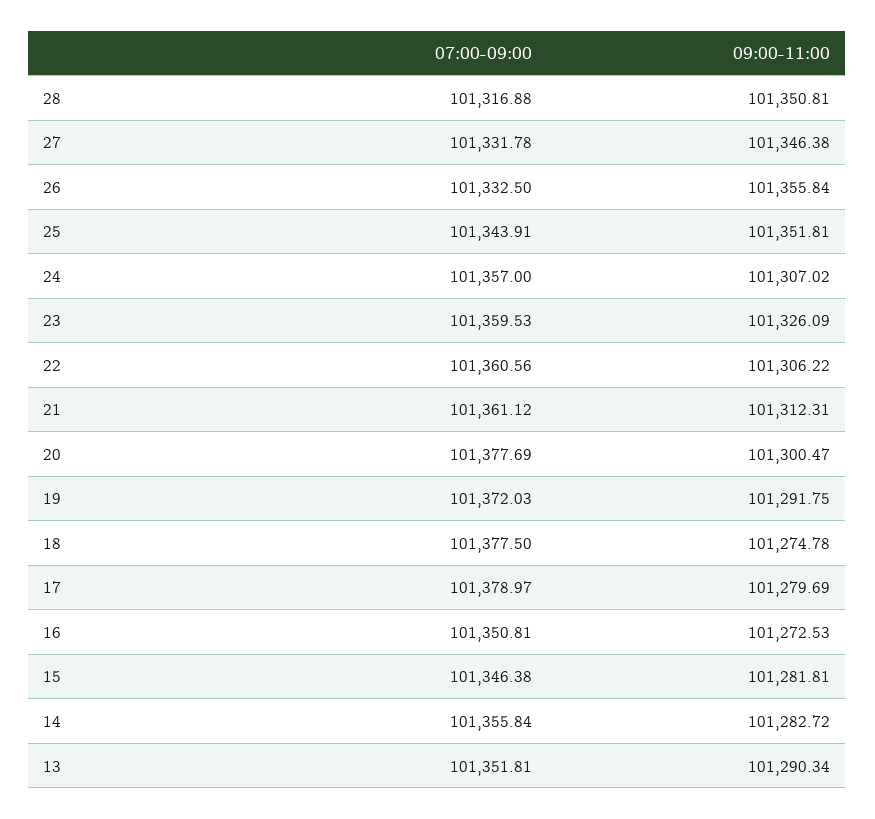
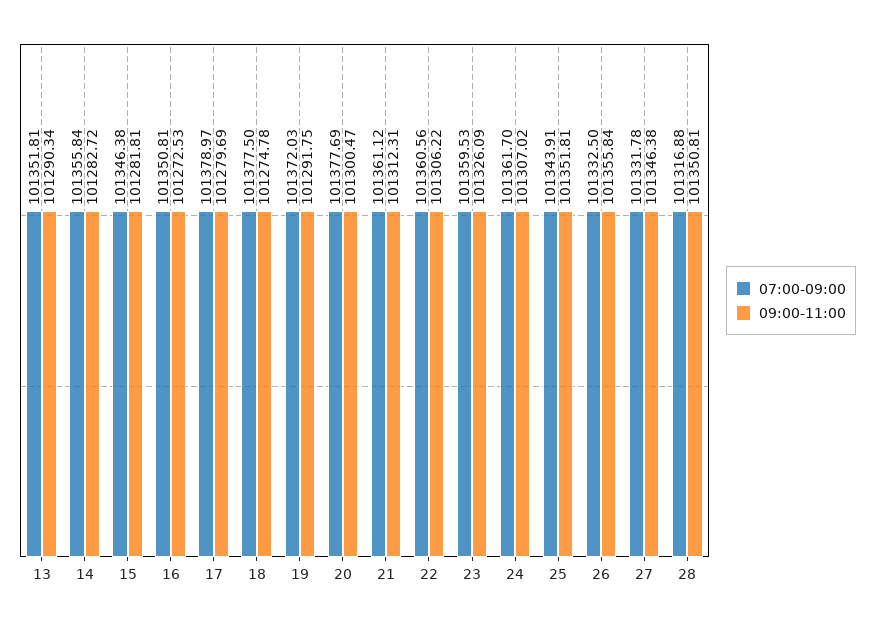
  {
    "07:00-09:00": {
      "28": 101316.88,
      "27": 101331.78,
      "26": 101332.5,
      "25": 101343.91,
-     "24": 101357,
+     "24": 101361.7,
      "23": 101359.53,
      "22": 101360.56,
      "21": 101361.12,
      "20": 101377.69,
      "19": 101372.03,
      "18": 101377.5,
      "17": 101378.97,
      "16": 101350.81,
      "15": 101346.38,
      "14": 101355.84,
      "13": 101351.81
    },
    "09:00-11:00": {
      "28": 101350.81,
      "27": 101346.38,
      "26": 101355.84,
      "25": 101351.81,
      "24": 101307.02,
      "23": 101326.09,
      "22": 101306.22,
      "21": 101312.31,
      "20": 101300.47,
      "19": 101291.75,
      "18": 101274.78,
      "17": 101279.69,
      "16": 101272.53,
      "15": 101281.81,
      "14": 101282.72,
      "13": 101290.34
    }
  }

